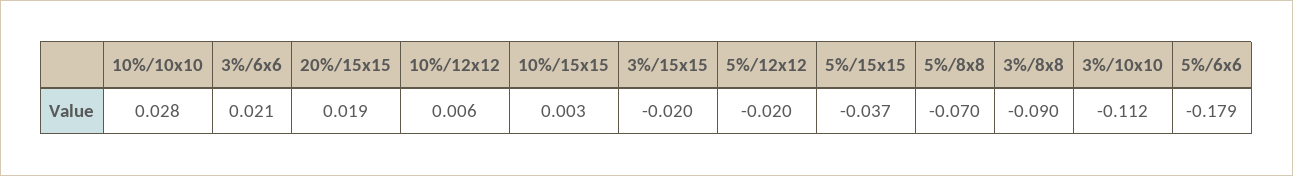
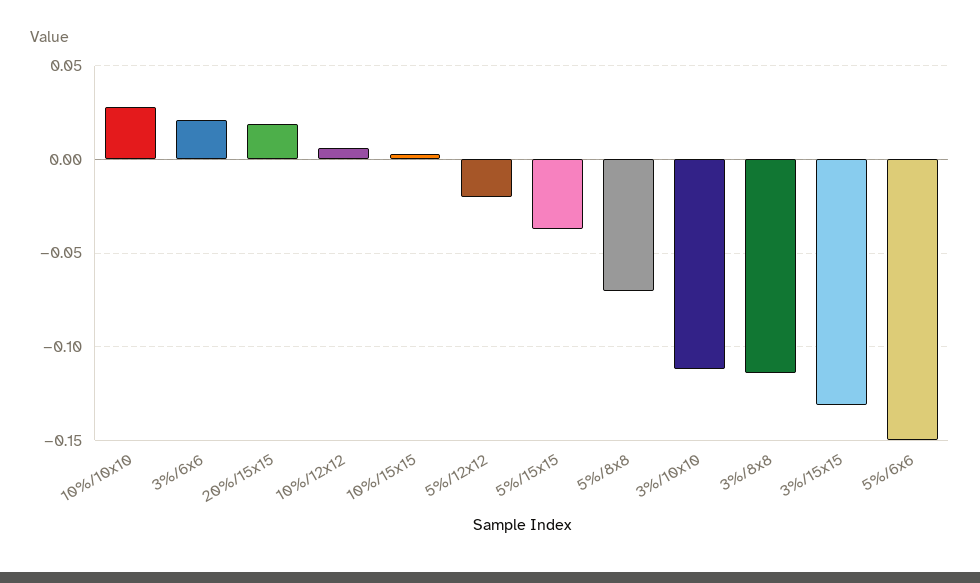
  {
    "10%/10x10": 0.028,
    "3%/6x6": 0.021,
    "20%/15x15": 0.019,
    "10%/12x12": 0.006,
    "10%/15x15": 0.003,
-   "3%/15x15": -0.02,
+   "3%/15x15": -0.13,
    "5%/12x12": -0.02,
    "5%/15x15": -0.037,
    "5%/8x8": -0.07,
-   "3%/8x8": -0.09,
+   "3%/8x8": -0.115,
    "3%/10x10": -0.112,
-   "5%/6x6": -0.179
+   "5%/6x6": -0.15
  }

